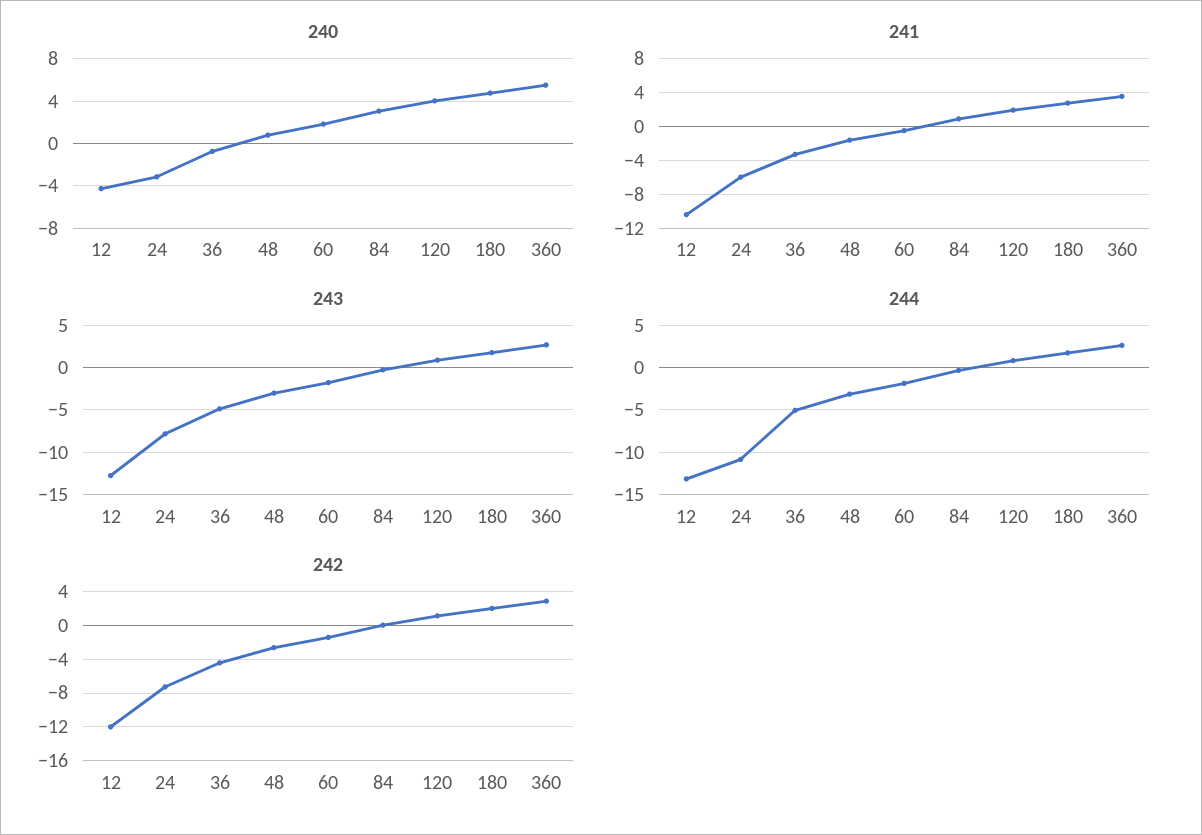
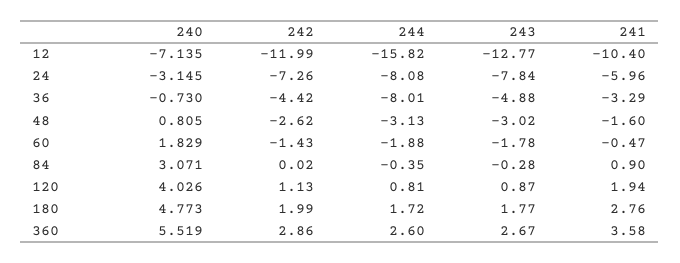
  {
    "240": {
-     "12": -4,
+     "12": -7.135,
      "24": -3.145,
      "36": -0.73,
      "48": 0.805,
      "60": 1.829,
      "84": 3.071,
      "120": 4.026,
      "180": 4.773,
      "360": 5.519
    },
    "241": {
      "12": -10.4,
      "24": -5.96,
      "36": -3.29,
      "48": -1.6,
      "60": -0.47,
      "84": 0.9,
      "120": 1.94,
      "180": 2.76,
      "360": 3.58
    },
    "243": {
      "12": -12.77,
      "24": -7.84,
      "36": -4.88,
      "48": -3.02,
      "60": -1.78,
      "84": -0.28,
      "120": 0.87,
      "180": 1.77,
      "360": 2.67
    },
    "244": {
-     "12": -13,
+     "12": -15.82,
-     "24": -11,
+     "24": -8.08,
-     "36": -5,
+     "36": -8.01,
      "48": -3.13,
      "60": -1.88,
      "84": -0.35,
      "120": 0.81,
      "180": 1.72,
      "360": 2.6
    },
    "242": {
      "12": -11.99,
      "24": -7.26,
      "36": -4.42,
      "48": -2.62,
      "60": -1.43,
      "84": 0.02,
      "120": 1.13,
      "180": 1.99,
      "360": 2.86
    }
  }

